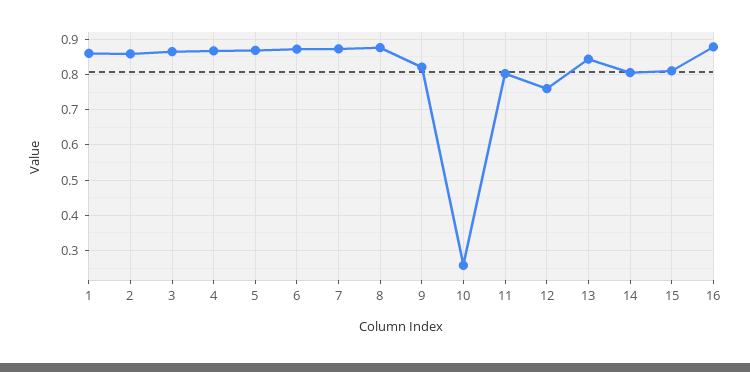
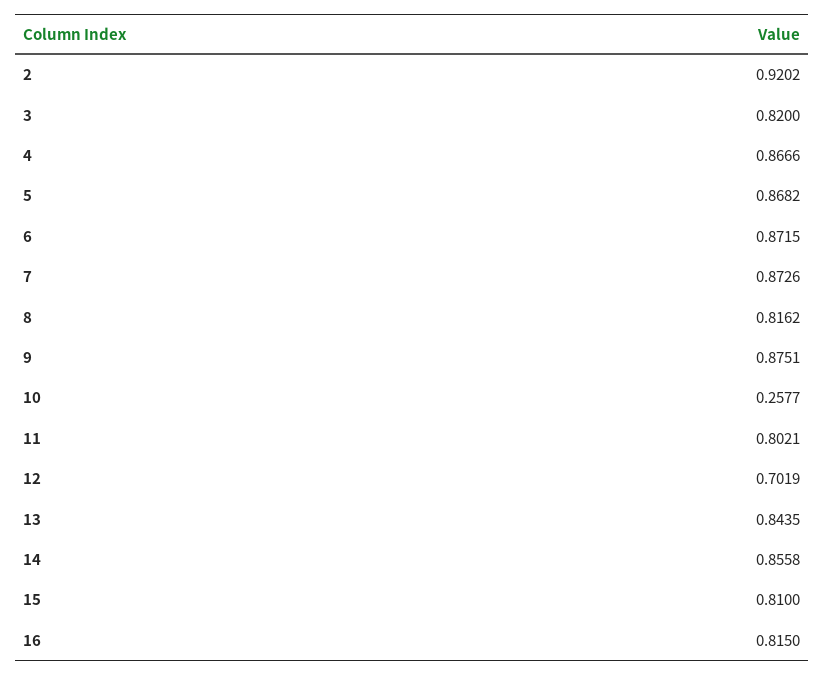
  {
-   "1": 0.86,
-   "2": 0.86,
+   "2": 0.9202,
-   "3": 0.86,
+   "3": 0.82,
    "4": 0.8666,
    "5": 0.8682,
    "6": 0.8715,
    "7": 0.8726,
-   "8": 0.88,
+   "8": 0.8162,
-   "9": 0.82,
+   "9": 0.8751,
    "10": 0.2577,
    "11": 0.8021,
-   "12": 0.76,
+   "12": 0.7019,
    "13": 0.8435,
-   "14": 0.8,
+   "14": 0.8558,
    "15": 0.81,
-   "16": 0.88
+   "16": 0.815
  }

